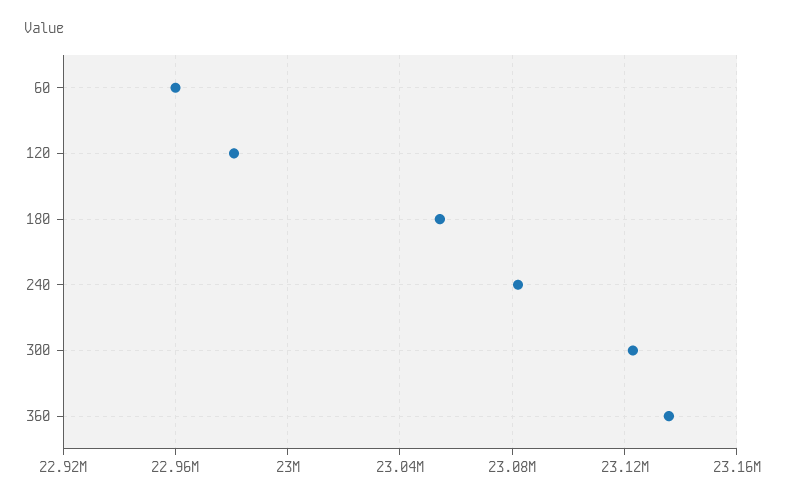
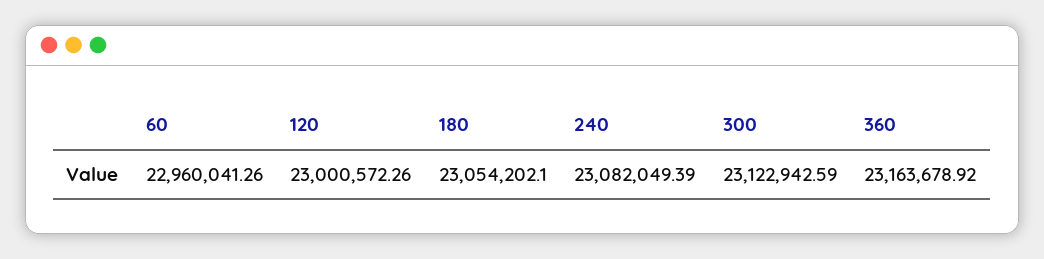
  {
    "60": 22960041.26,
-   "120": 22980000,
+   "120": 23000572.26,
    "180": 23054202.1,
    "240": 23082049.39,
    "300": 23122942.59,
-   "360": 23135000
+   "360": 23163678.92
  }

